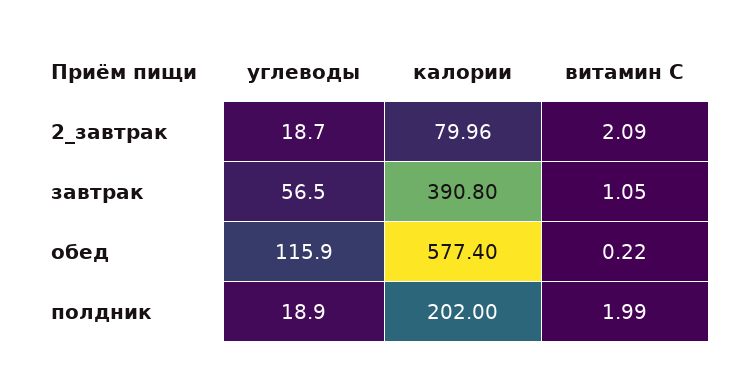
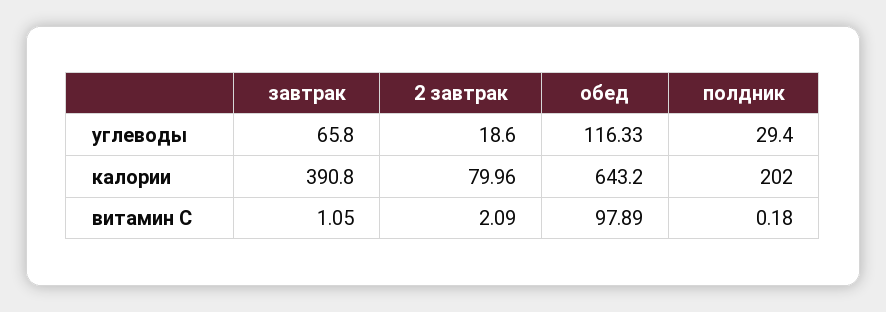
  {
    "углеводы": {
-     "2_завтрак": 18.7,
+     "2_завтрак": 18.6,
-     "завтрак": 56.5,
+     "завтрак": 65.8,
-     "обед": 115.9,
+     "обед": 116.33,
-     "полдник": 18.9
+     "полдник": 29.4
    },
    "калории": {
      "2_завтрак": 79.96,
      "завтрак": 390.8,
-     "обед": 577.4,
+     "обед": 643.2,
      "полдник": 202
    },
    "витамин С": {
      "2_завтрак": 2.09,
      "завтрак": 1.05,
-     "обед": 0.22,
+     "обед": 97.89,
-     "полдник": 1.99
+     "полдник": 0.18
    }
  }

